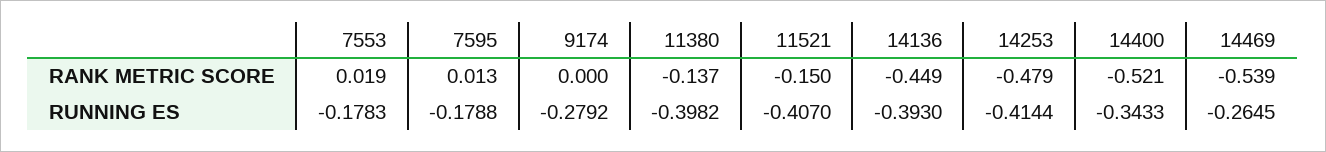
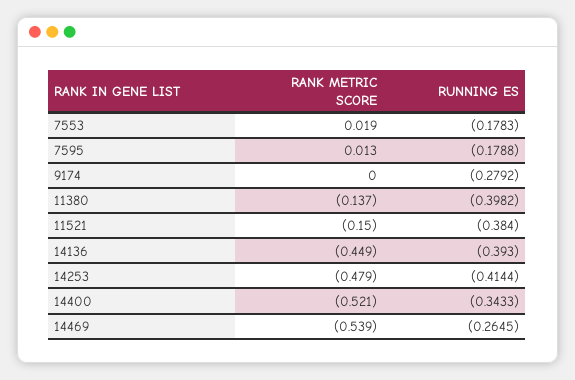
  {
    "7553": {
      "RANK METRIC SCORE": 0.019,
      "RUNNING ES": -0.1783
    },
    "7595": {
      "RANK METRIC SCORE": 0.013,
      "RUNNING ES": -0.1788
    },
    "9174": {
      "RANK METRIC SCORE": 0,
      "RUNNING ES": -0.2792
    },
    "11380": {
      "RANK METRIC SCORE": -0.137,
      "RUNNING ES": -0.3982
    },
    "11521": {
      "RANK METRIC SCORE": -0.15,
-     "RUNNING ES": -0.407
+     "RUNNING ES": -0.384
    },
    "14136": {
      "RANK METRIC SCORE": -0.449,
      "RUNNING ES": -0.393
    },
    "14253": {
      "RANK METRIC SCORE": -0.479,
      "RUNNING ES": -0.4144
    },
    "14400": {
      "RANK METRIC SCORE": -0.521,
      "RUNNING ES": -0.3433
    },
    "14469": {
      "RANK METRIC SCORE": -0.539,
      "RUNNING ES": -0.2645
    }
  }

